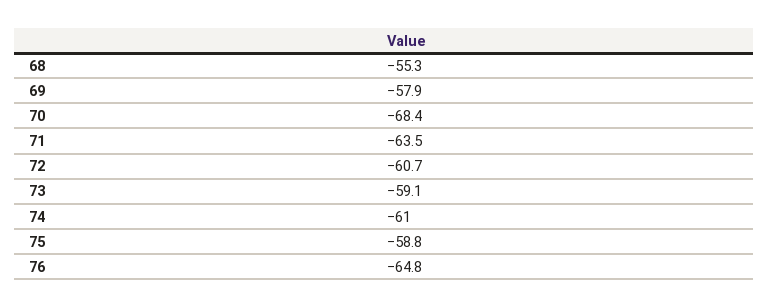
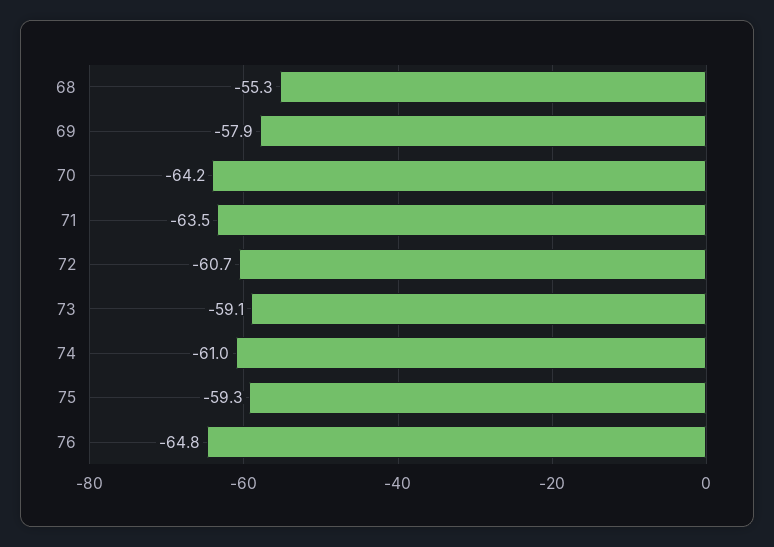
  {
    "68": -55.3,
    "69": -57.9,
-   "70": -68.4,
+   "70": -64.2,
    "71": -63.5,
    "72": -60.7,
    "73": -59.1,
    "74": -61,
-   "75": -58.8,
+   "75": -59.3,
    "76": -64.8
  }

